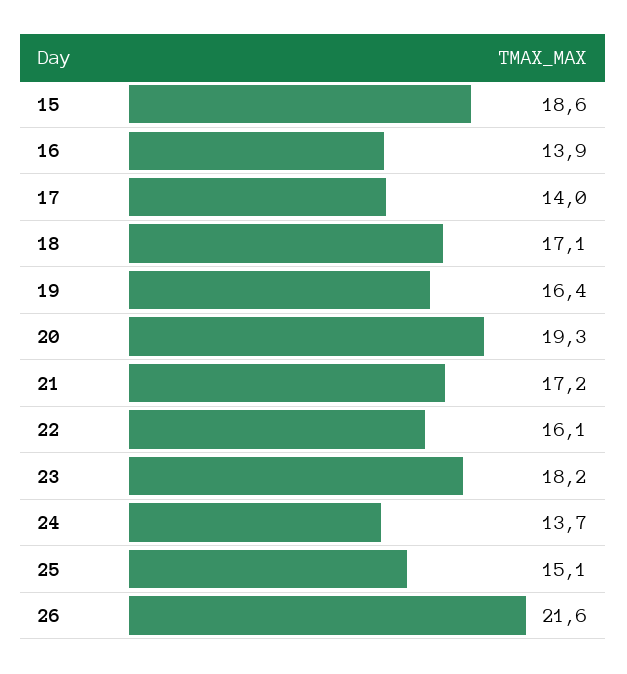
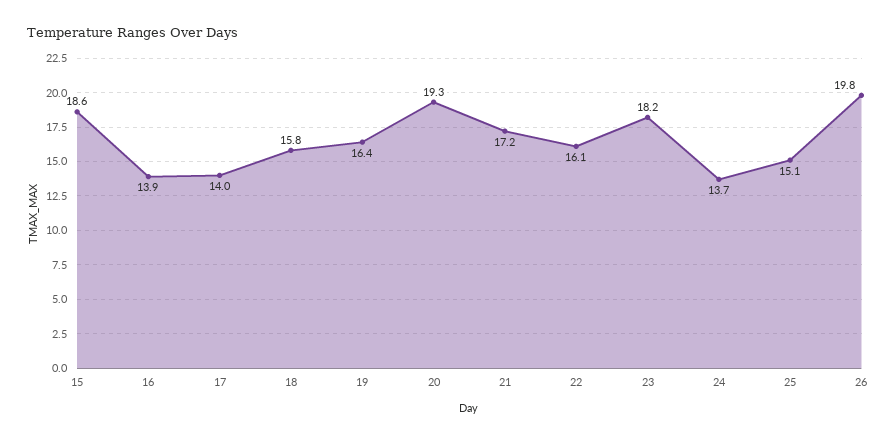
  {
    "15": 18.6,
    "16": 13.9,
    "17": 14,
-   "18": 17.1,
+   "18": 15.8,
    "19": 16.4,
    "20": 19.3,
    "21": 17.2,
    "22": 16.1,
    "23": 18.2,
    "24": 13.7,
    "25": 15.1,
-   "26": 21.6
+   "26": 19.8
  }

